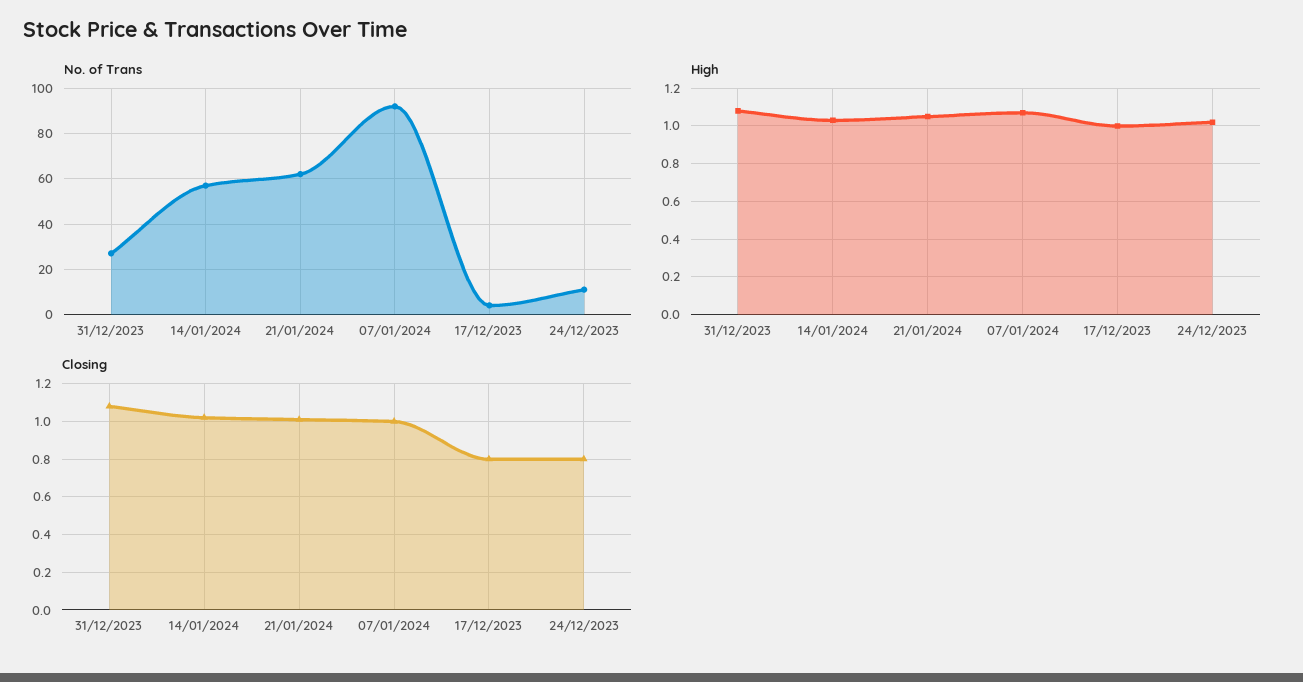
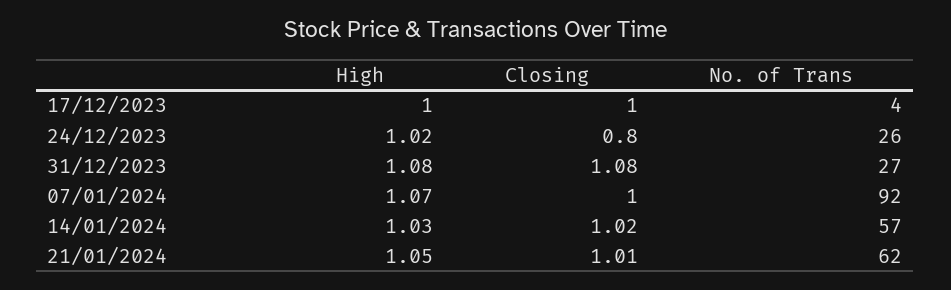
  {
    "No. of Trans": {
      "31/12/2023": 27,
      "14/01/2024": 57,
      "21/01/2024": 62,
      "07/01/2024": 92,
      "17/12/2023": 4,
-     "24/12/2023": 10
+     "24/12/2023": 26
    },
    "High": {
      "31/12/2023": 1.08,
      "14/01/2024": 1.03,
      "21/01/2024": 1.05,
      "07/01/2024": 1.07,
      "17/12/2023": 1,
      "24/12/2023": 1.02
    },
    "Closing": {
      "31/12/2023": 1.08,
      "14/01/2024": 1.02,
      "21/01/2024": 1.01,
      "07/01/2024": 1,
-     "17/12/2023": 0.8,
+     "17/12/2023": 1,
      "24/12/2023": 0.8
    }
  }

